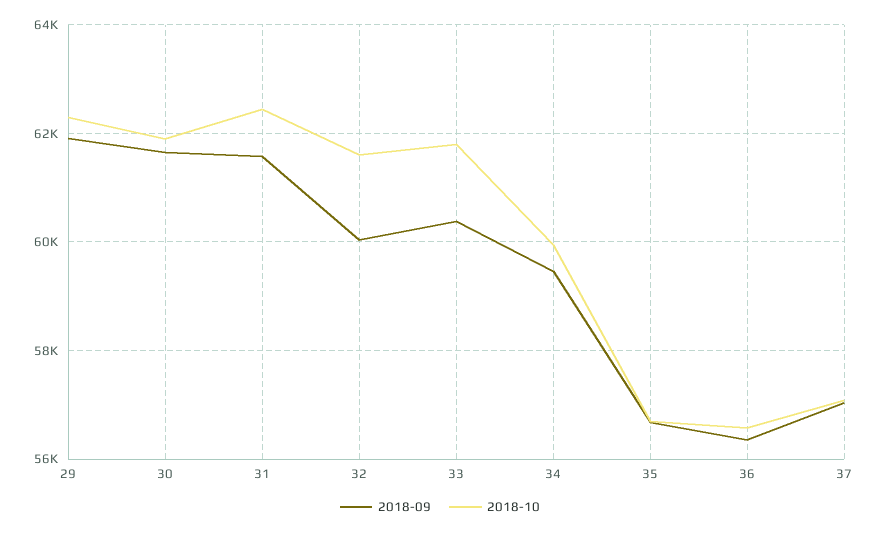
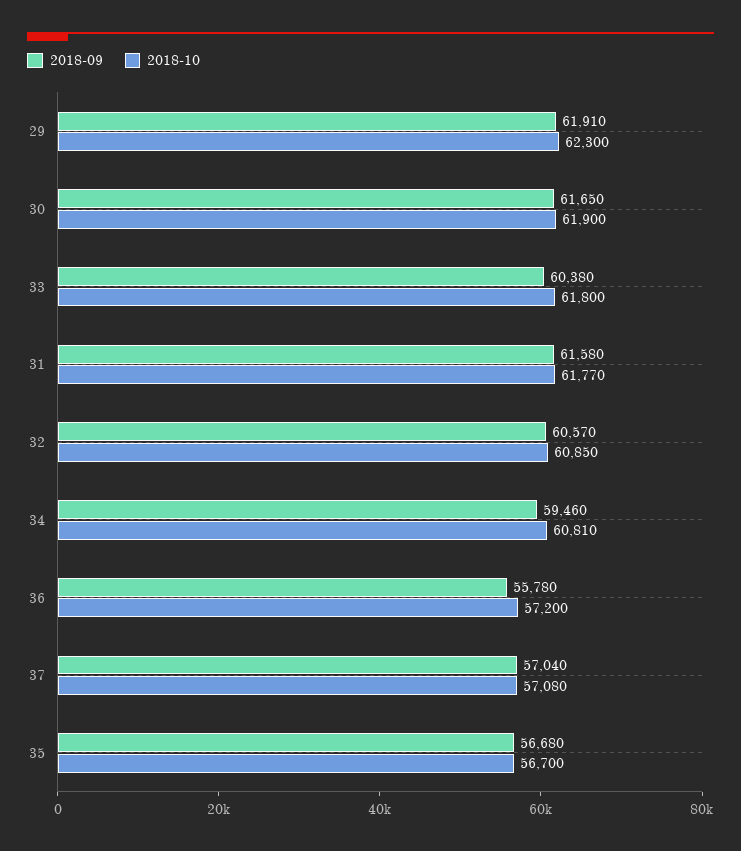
  {
    "2018-09": {
      "29": 61910,
      "30": 61650,
      "31": 61580,
-     "32": 60000,
+     "32": 60570,
      "33": 60380,
      "34": 59460,
      "35": 56680,
-     "36": 56400,
+     "36": 55780,
      "37": 57040
    },
    "2018-10": {
      "29": 62300,
      "30": 61900,
-     "31": 62400,
+     "31": 61770,
-     "32": 61600,
+     "32": 60850,
      "33": 61800,
-     "34": 60000,
+     "34": 60810,
      "35": 56700,
-     "36": 56600,
+     "36": 57200,
      "37": 57080
    }
  }

